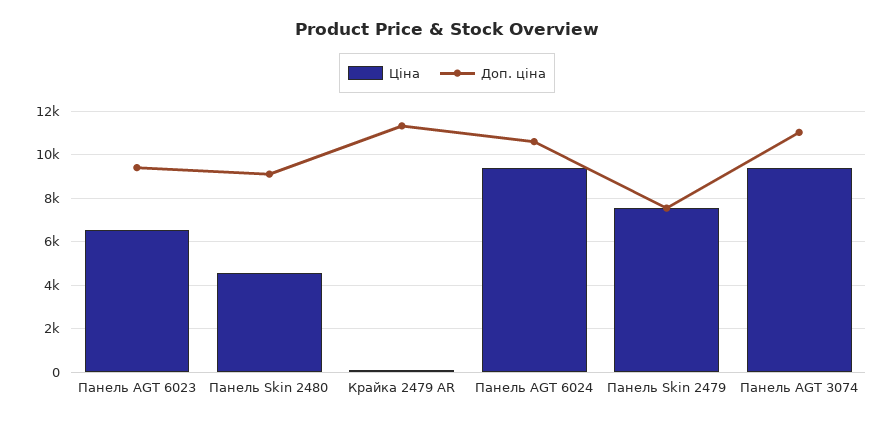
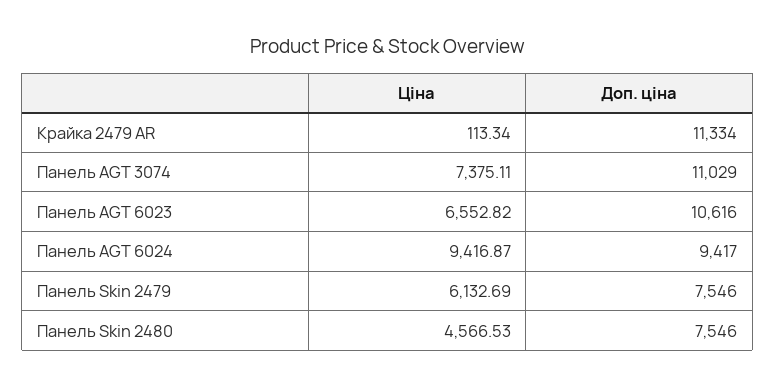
  {
    "Ціна": {
      "Панель AGT 6023": 6552.82,
      "Панель Skin 2480": 4566.53,
      "Крайка 2479 AR": 113.34,
      "Панель AGT 6024": 9416.87,
-     "Панель Skin 2479": 7500,
+     "Панель Skin 2479": 6132.69,
-     "Панель AGT 3074": 9500
+     "Панель AGT 3074": 7375.11
    },
    "Доп. ціна": {
-     "Панель AGT 6023": 9500,
+     "Панель AGT 6023": 10616,
-     "Панель Skin 2480": 9000,
+     "Панель Skin 2480": 7546,
      "Крайка 2479 AR": 11334,
-     "Панель AGT 6024": 10500,
+     "Панель AGT 6024": 9417,
      "Панель Skin 2479": 7546,
      "Панель AGT 3074": 11029
    }
  }

